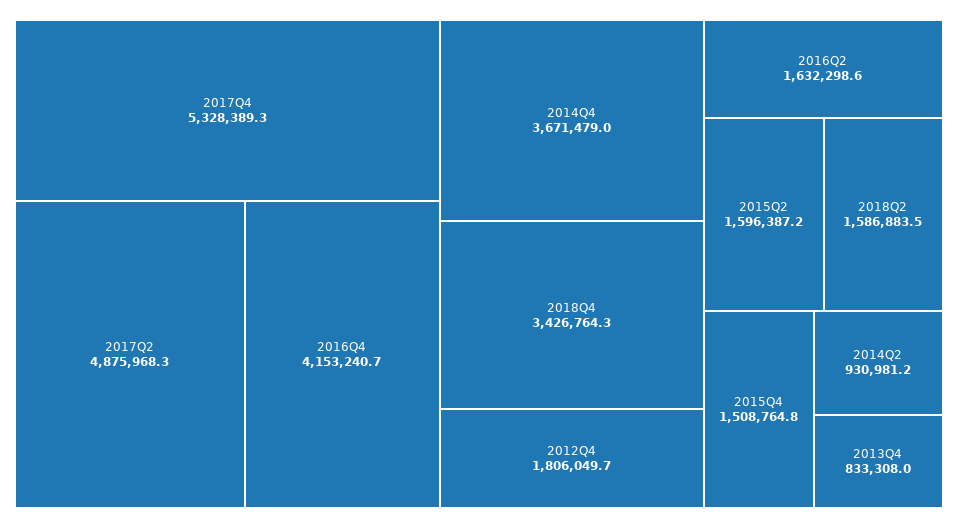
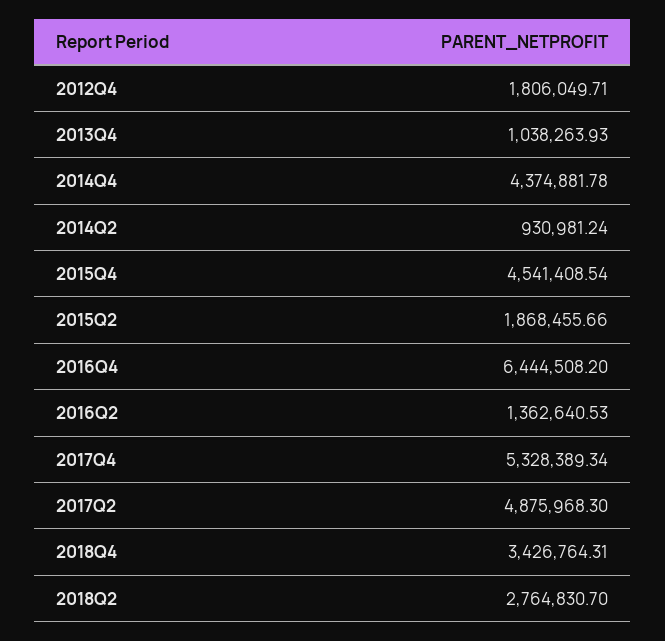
  {
    "2017Q4": 5328389.34,
    "2017Q2": 4875968.3,
-   "2016Q4": 4153240.7,
+   "2016Q4": 6444508.2,
-   "2014Q4": 3671479,
+   "2014Q4": 4374881.78,
    "2018Q4": 3426764.31,
    "2012Q4": 1806049.71,
-   "2016Q2": 1632298.6,
+   "2016Q2": 1362640.53,
-   "2015Q2": 1596387.2,
+   "2015Q2": 1868455.66,
-   "2018Q2": 1586883.5,
+   "2018Q2": 2764830.7,
-   "2015Q4": 1508764.8,
+   "2015Q4": 4541408.54,
    "2014Q2": 930981.24,
-   "2013Q4": 833308
+   "2013Q4": 1038263.93
  }

